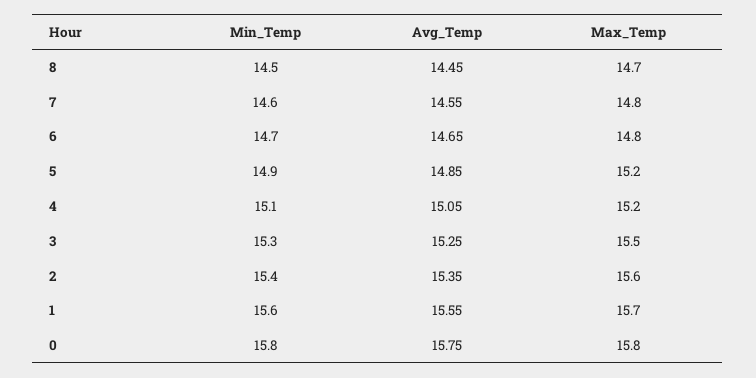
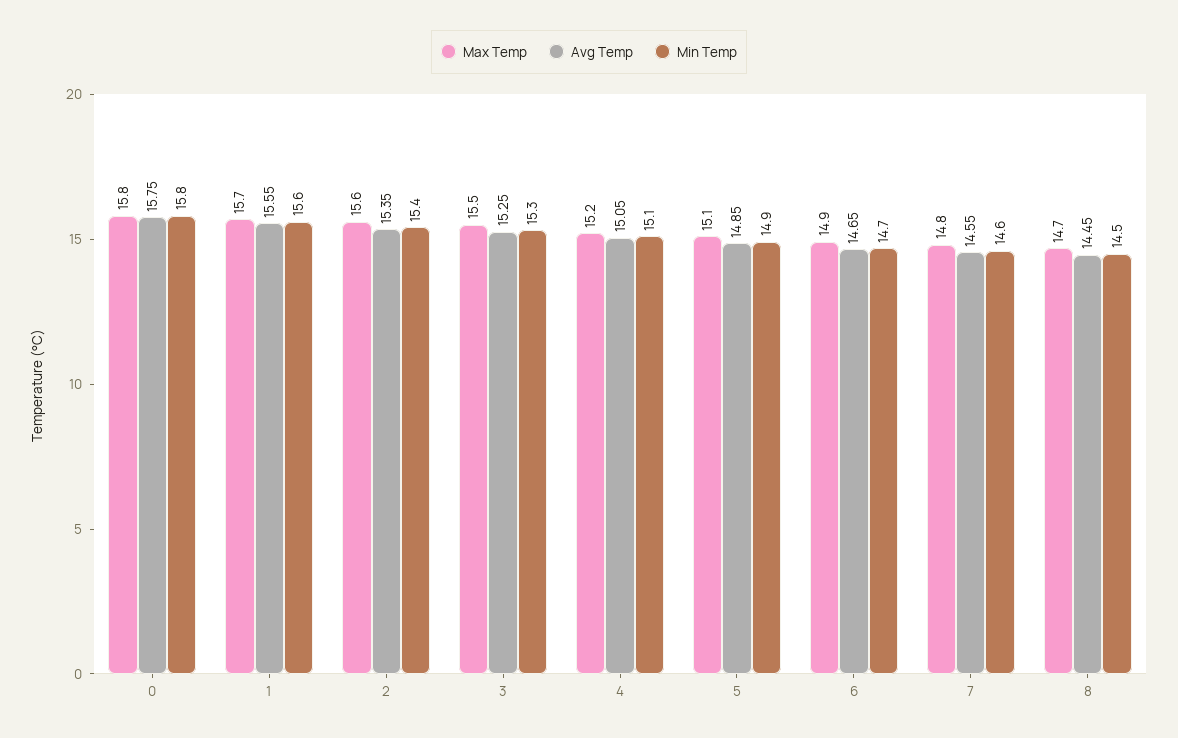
  {
    "Min_Temp": {
      "8": 14.5,
      "7": 14.6,
      "6": 14.7,
      "5": 14.9,
      "4": 15.1,
      "3": 15.3,
      "2": 15.4,
      "1": 15.6,
      "0": 15.8
    },
    "Avg_Temp": {
      "8": 14.45,
      "7": 14.55,
      "6": 14.65,
      "5": 14.85,
      "4": 15.05,
      "3": 15.25,
      "2": 15.35,
      "1": 15.55,
      "0": 15.75
    },
    "Max_Temp": {
      "8": 14.7,
      "7": 14.8,
-     "6": 14.8,
+     "6": 14.9,
-     "5": 15.2,
+     "5": 15.1,
      "4": 15.2,
      "3": 15.5,
      "2": 15.6,
      "1": 15.7,
      "0": 15.8
    }
  }

